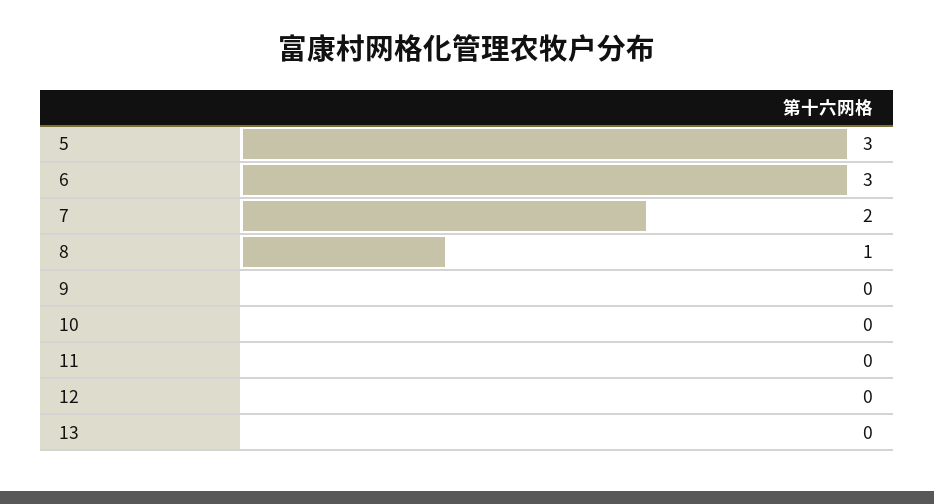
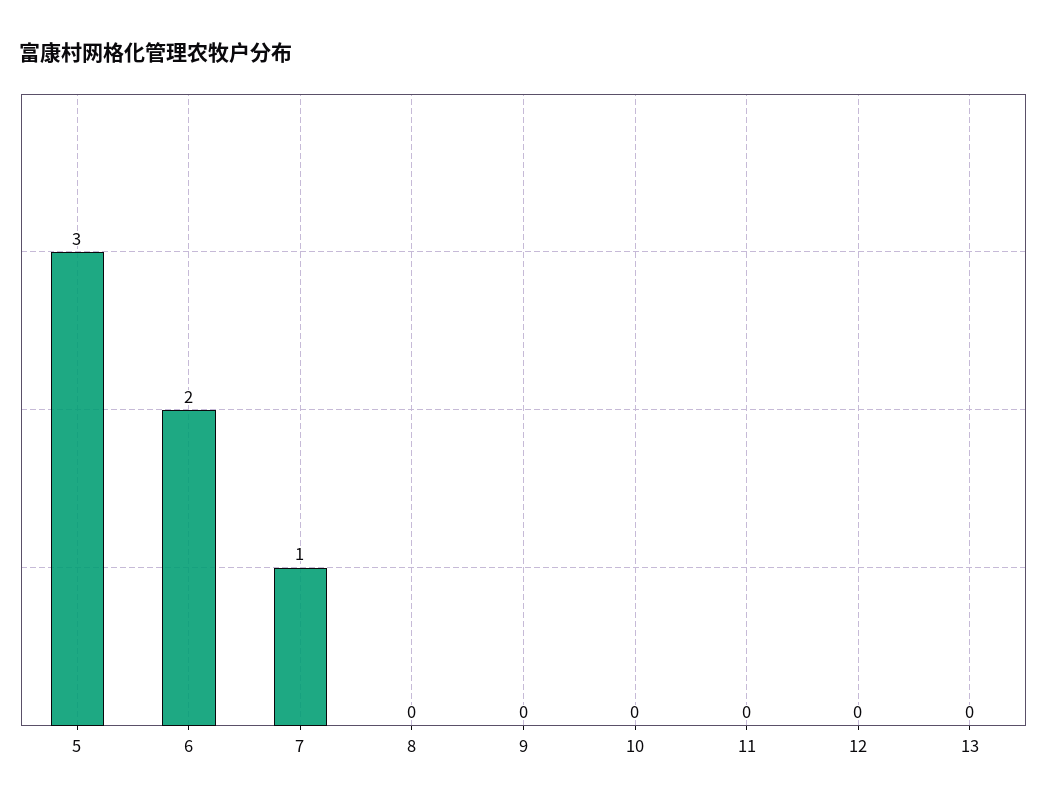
  {
    "5": 3,
-   "6": 3,
+   "6": 2,
-   "7": 2,
+   "7": 1,
-   "8": 1,
+   "8": 0,
    "9": 0,
    "10": 0,
    "11": 0,
    "12": 0,
    "13": 0
  }

